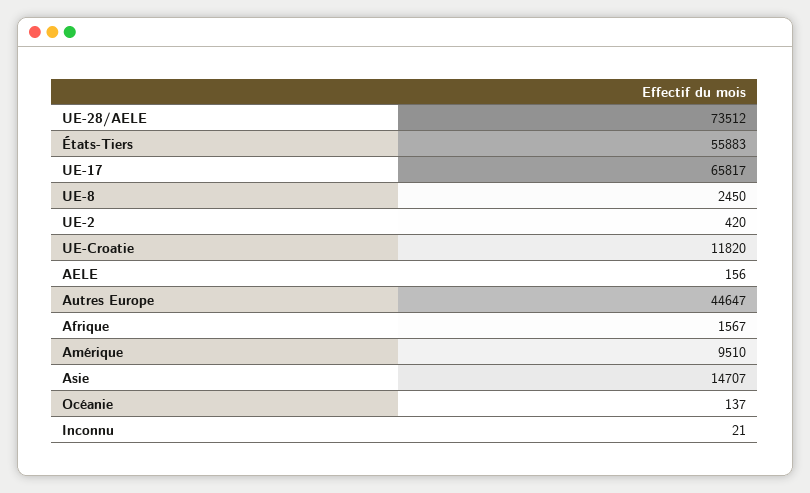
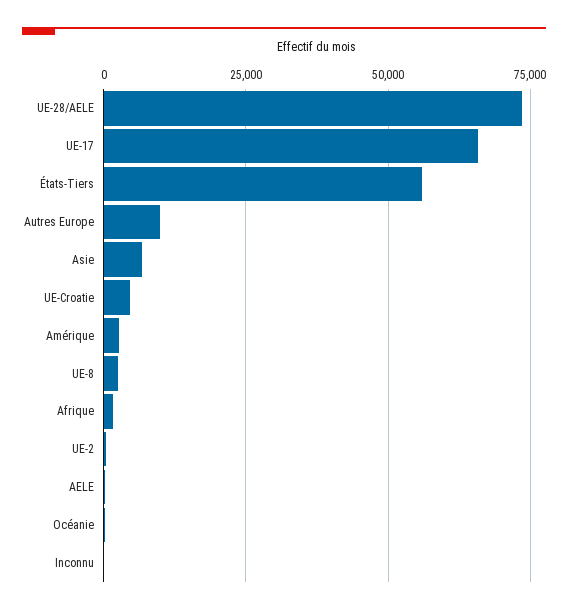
  {
    "UE-28/AELE": 73512,
    "États-Tiers": 55883,
    "UE-17": 65817,
    "UE-8": 2450,
    "UE-2": 420,
-   "UE-Croatie": 11820,
+   "UE-Croatie": 5000,
    "AELE": 156,
-   "Autres Europe": 44647,
+   "Autres Europe": 10000,
    "Afrique": 1567,
-   "Amérique": 9510,
+   "Amérique": 2500,
-   "Asie": 14707,
+   "Asie": 7500,
    "Océanie": 137,
    "Inconnu": 21
  }

